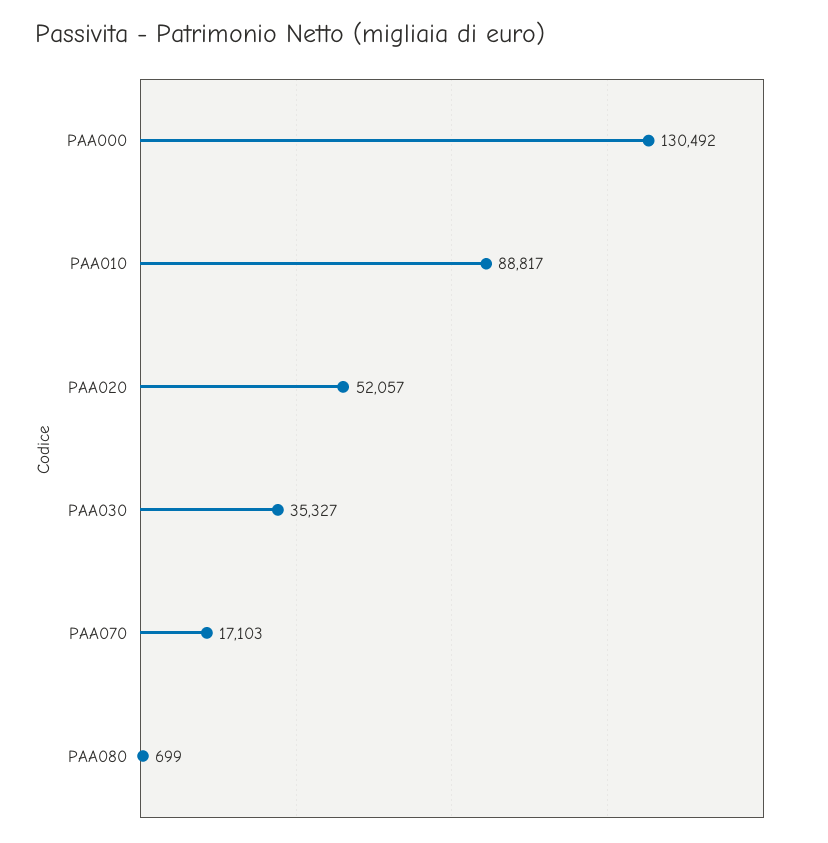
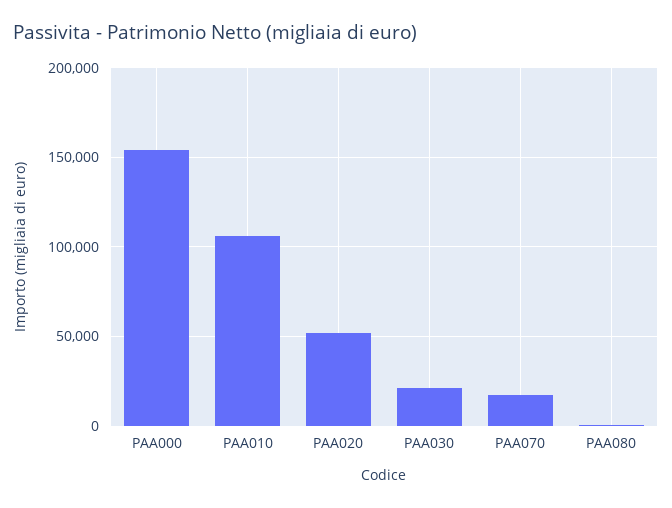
  {
-   "PAA000": 130492,
+   "PAA000": 155000,
-   "PAA010": 88817,
+   "PAA010": 105000,
    "PAA020": 52057,
-   "PAA030": 35327,
+   "PAA030": 20000,
    "PAA070": 17103,
    "PAA080": 699
  }

